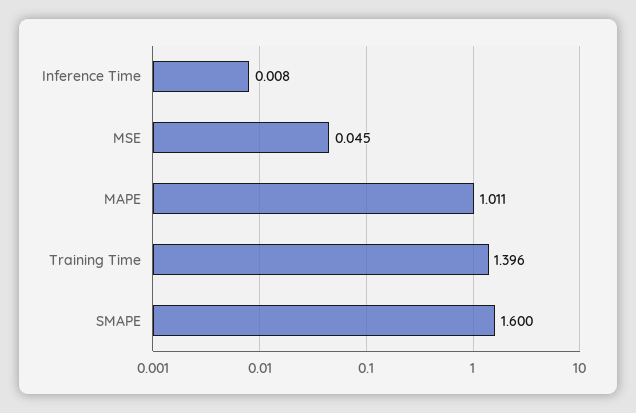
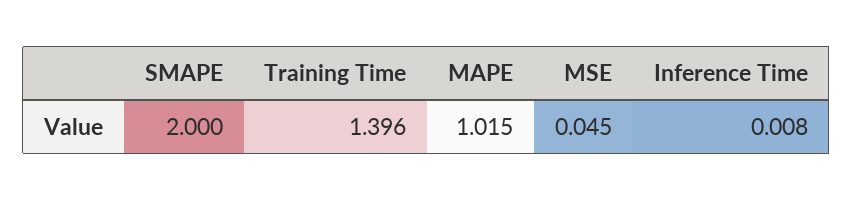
  {
    "Inference Time": 0.008,
    "MSE": 0.045,
-   "MAPE": 1.011,
+   "MAPE": 1.015,
    "Training Time": 1.396,
-   "SMAPE": 1.6
+   "SMAPE": 2
  }

